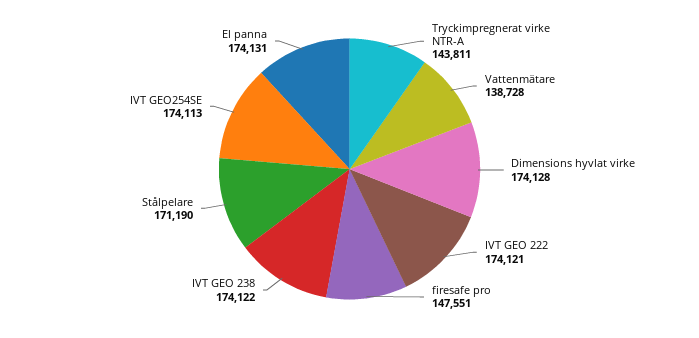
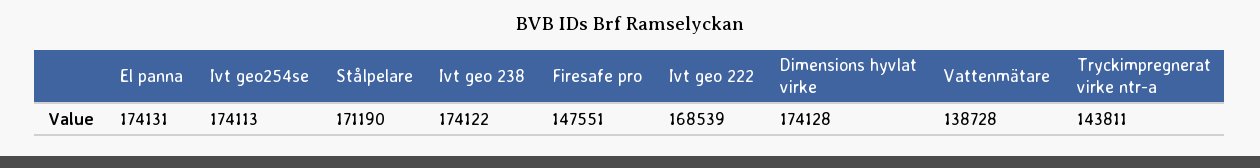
  {
    "Tryckimpregnerat virke NTR-A": 143811,
    "Vattenmätare": 138728,
    "Dimensions hyvlat virke": 174128,
-   "IVT GEO 222": 174121,
+   "IVT GEO 222": 168539,
    "firesafe pro": 147551,
    "IVT GEO 238": 174122,
    "Stålpelare": 171190,
    "IVT GEO254SE": 174113,
    "El panna": 174131
  }

